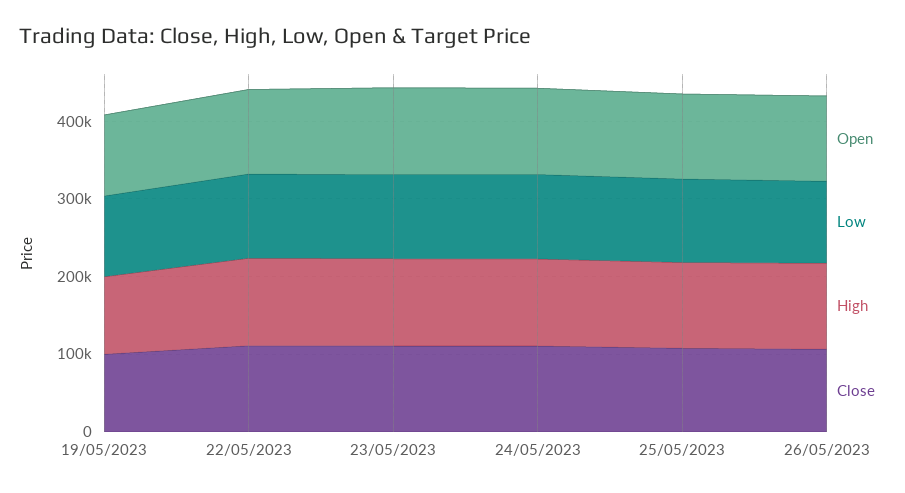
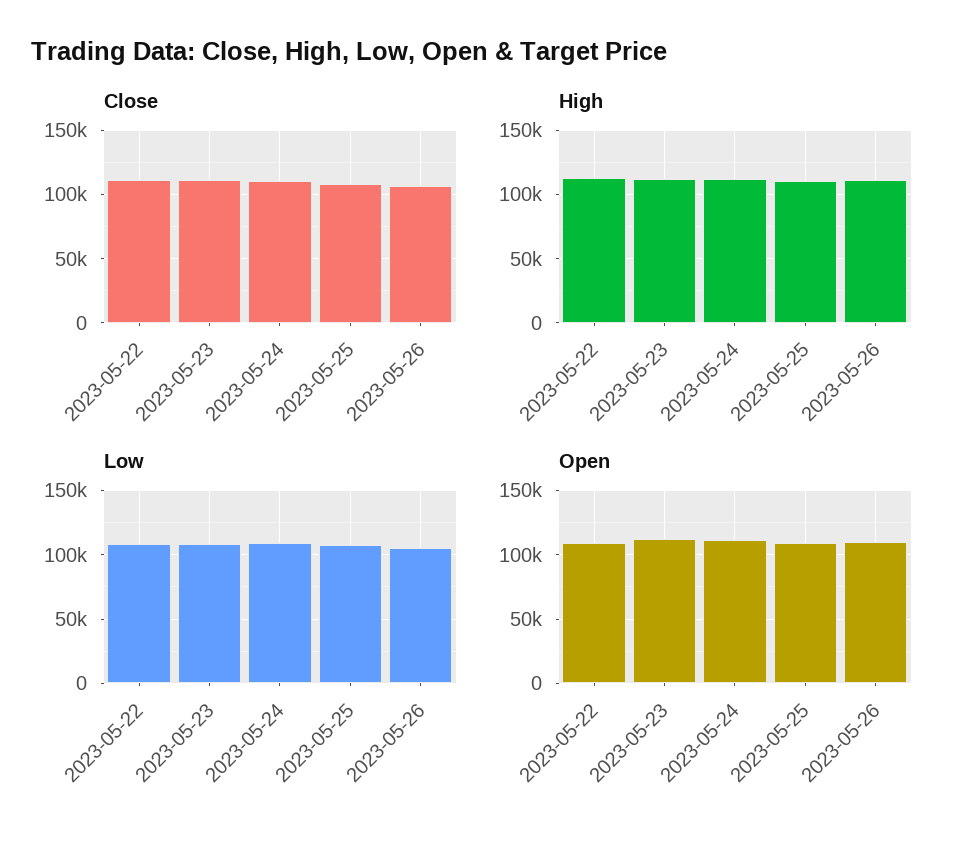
  {
    "Open": {
-     "19/05/2023": 100000,
      "22/05/2023": 110000,
      "23/05/2023": 110000,
      "24/05/2023": 110000,
      "25/05/2023": 110000,
      "26/05/2023": 110000
    },
    "Low": {
-     "19/05/2023": 100000,
      "22/05/2023": 110000,
      "23/05/2023": 110000,
      "24/05/2023": 110000,
      "25/05/2023": 105000,
      "26/05/2023": 105000
    },
    "High": {
-     "19/05/2023": 100000,
      "22/05/2023": 115000,
      "23/05/2023": 110000,
      "24/05/2023": 110000,
      "25/05/2023": 110000,
      "26/05/2023": 110000
    },
    "Close": {
-     "19/05/2023": 100000,
      "22/05/2023": 110000,
      "23/05/2023": 110000,
      "24/05/2023": 110000,
      "25/05/2023": 110000,
      "26/05/2023": 105000
    }
  }

